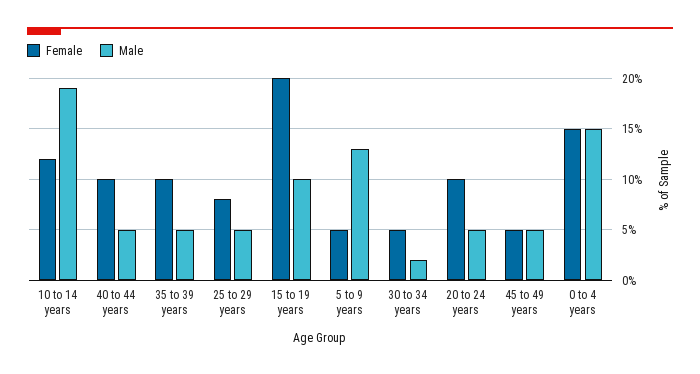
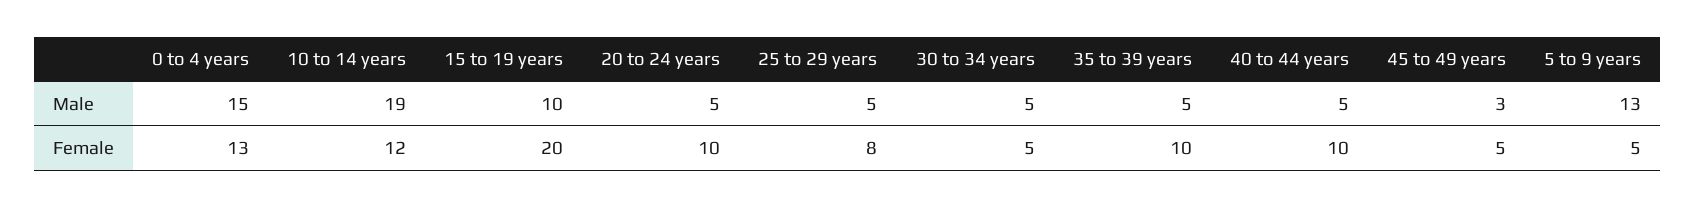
  {
    "Female": {
      "10 to 14 years": 12,
      "40 to 44 years": 10,
      "35 to 39 years": 10,
      "25 to 29 years": 8,
      "15 to 19 years": 20,
      "5 to 9 years": 5,
      "30 to 34 years": 5,
      "20 to 24 years": 10,
      "45 to 49 years": 5,
-     "0 to 4 years": 15
+     "0 to 4 years": 13
    },
    "Male": {
      "10 to 14 years": 19,
      "40 to 44 years": 5,
      "35 to 39 years": 5,
      "25 to 29 years": 5,
      "15 to 19 years": 10,
      "5 to 9 years": 13,
-     "30 to 34 years": 2,
+     "30 to 34 years": 5,
      "20 to 24 years": 5,
-     "45 to 49 years": 5,
+     "45 to 49 years": 3,
      "0 to 4 years": 15
    }
  }

